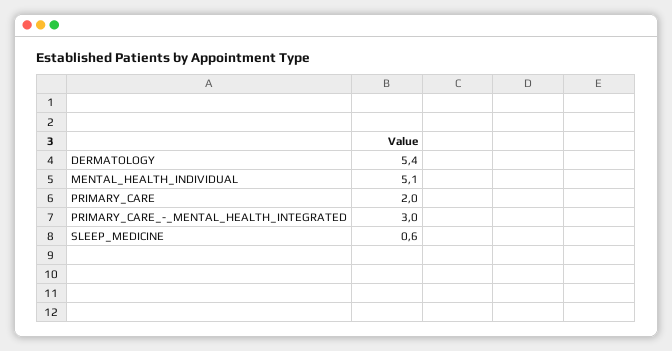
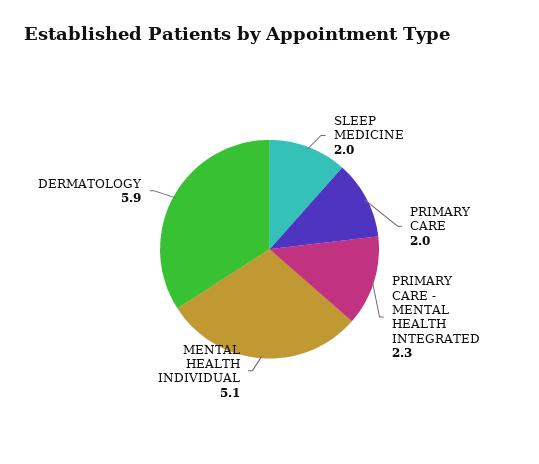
  {
-   "DERMATOLOGY": 5.4,
+   "DERMATOLOGY": 5.9,
    "MENTAL_HEALTH_INDIVIDUAL": 5.1,
    "PRIMARY_CARE": 2,
-   "PRIMARY_CARE_-_MENTAL_HEALTH_INTEGRATED": 3,
+   "PRIMARY_CARE_-_MENTAL_HEALTH_INTEGRATED": 2.3,
-   "SLEEP_MEDICINE": 0.6
+   "SLEEP_MEDICINE": 2
  }

